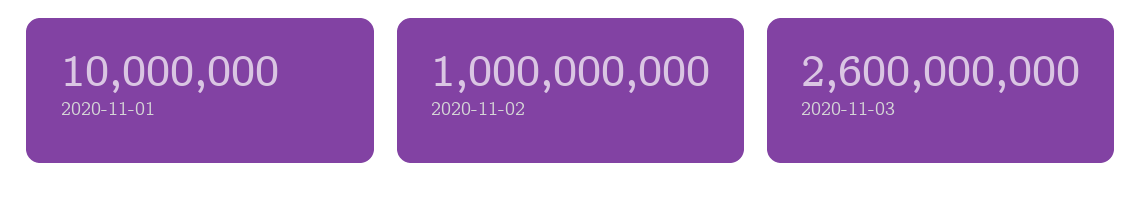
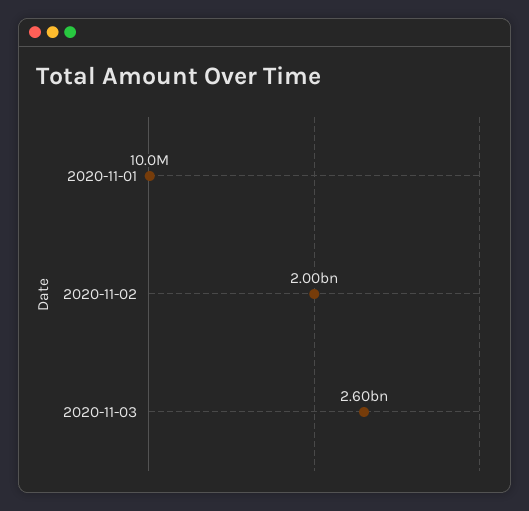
  {
    "2020-11-01": 10000000,
-   "2020-11-02": 1000000000,
+   "2020-11-02": 2000000000,
    "2020-11-03": 2600000000
  }

